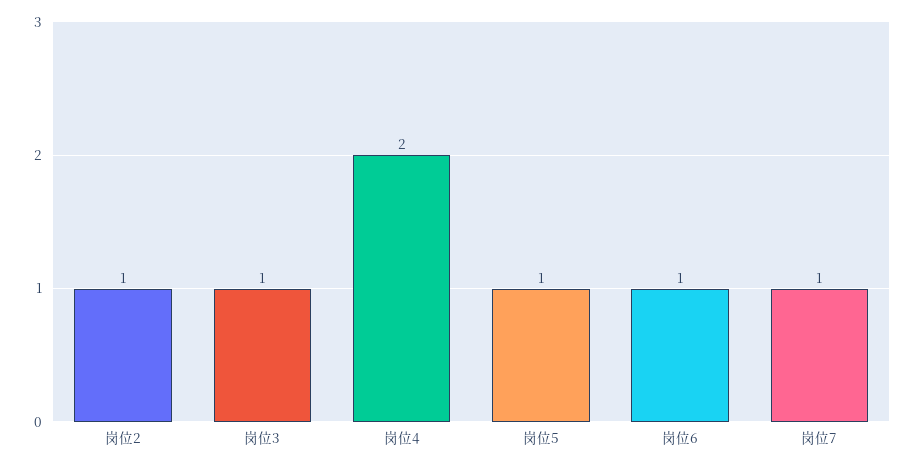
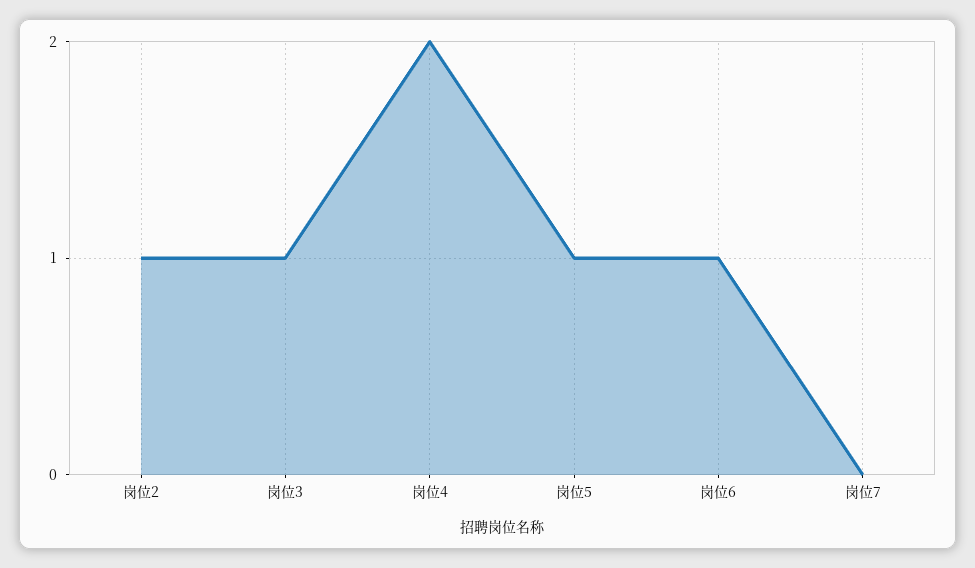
  {
    "岗位2": 1,
    "岗位3": 1,
    "岗位4": 2,
    "岗位5": 1,
    "岗位6": 1,
-   "岗位7": 1
+   "岗位7": 0
  }

